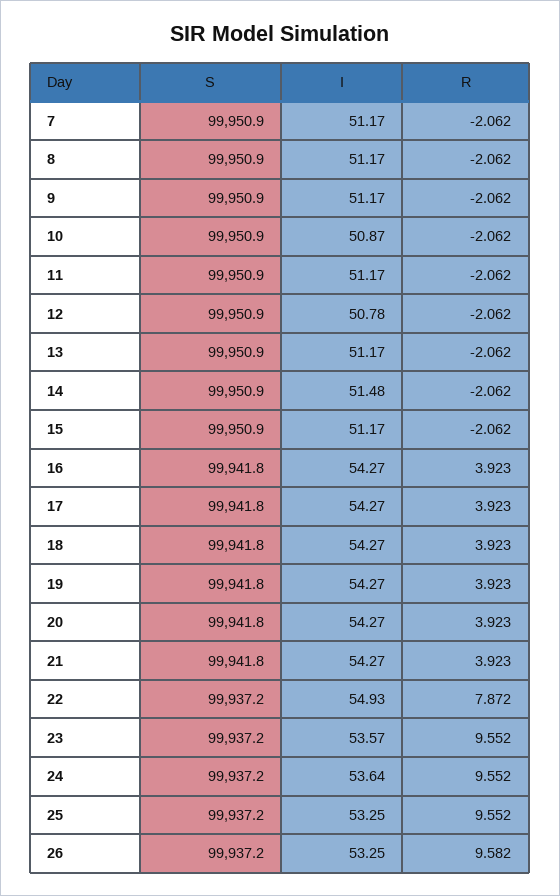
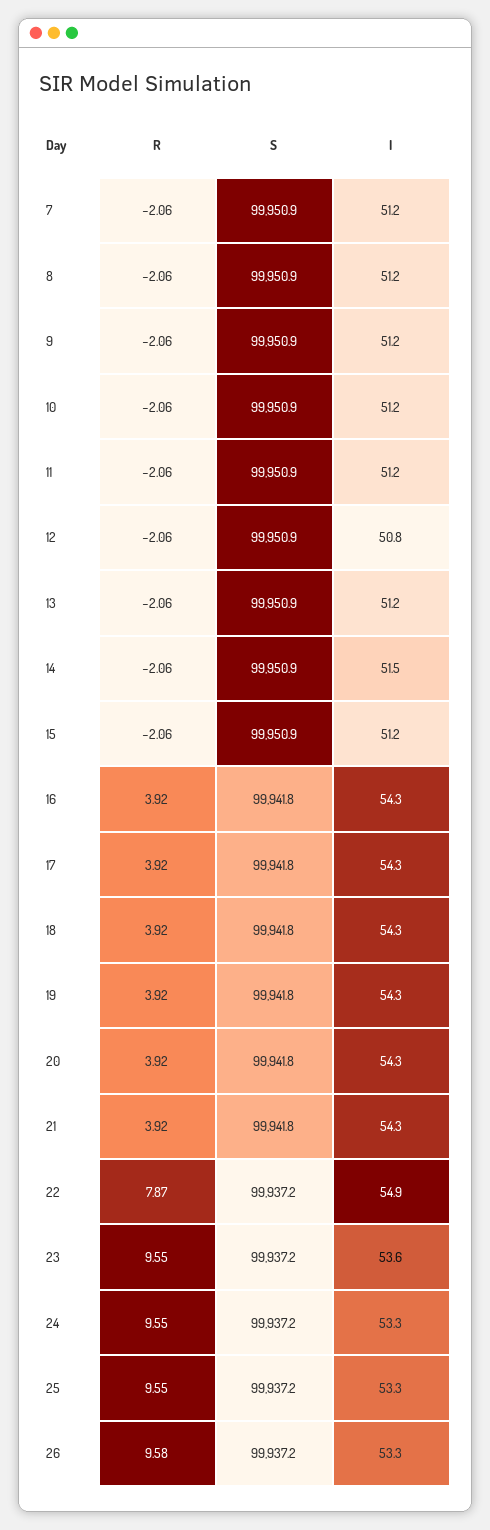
  {
    "S": {
      "7": 99950.9,
      "8": 99950.9,
      "9": 99950.9,
      "10": 99950.9,
      "11": 99950.9,
      "12": 99950.9,
      "13": 99950.9,
      "14": 99950.9,
      "15": 99950.9,
      "16": 99941.8,
      "17": 99941.8,
      "18": 99941.8,
      "19": 99941.8,
      "20": 99941.8,
      "21": 99941.8,
      "22": 99937.2,
      "23": 99937.2,
      "24": 99937.2,
      "25": 99937.2,
      "26": 99937.2
    },
    "I": {
      "7": 51.17,
      "8": 51.17,
      "9": 51.17,
-     "10": 50.87,
+     "10": 51.2,
      "11": 51.17,
      "12": 50.78,
      "13": 51.17,
      "14": 51.48,
      "15": 51.17,
      "16": 54.27,
      "17": 54.27,
      "18": 54.27,
      "19": 54.27,
      "20": 54.27,
      "21": 54.27,
      "22": 54.93,
      "23": 53.57,
-     "24": 53.64,
+     "24": 53.3,
      "25": 53.25,
      "26": 53.25
    },
    "R": {
      "7": -2.062,
      "8": -2.062,
      "9": -2.062,
      "10": -2.062,
      "11": -2.062,
      "12": -2.062,
      "13": -2.062,
      "14": -2.062,
      "15": -2.062,
      "16": 3.923,
      "17": 3.923,
      "18": 3.923,
      "19": 3.923,
      "20": 3.923,
      "21": 3.923,
      "22": 7.872,
      "23": 9.552,
      "24": 9.552,
      "25": 9.552,
      "26": 9.582
    }
  }

